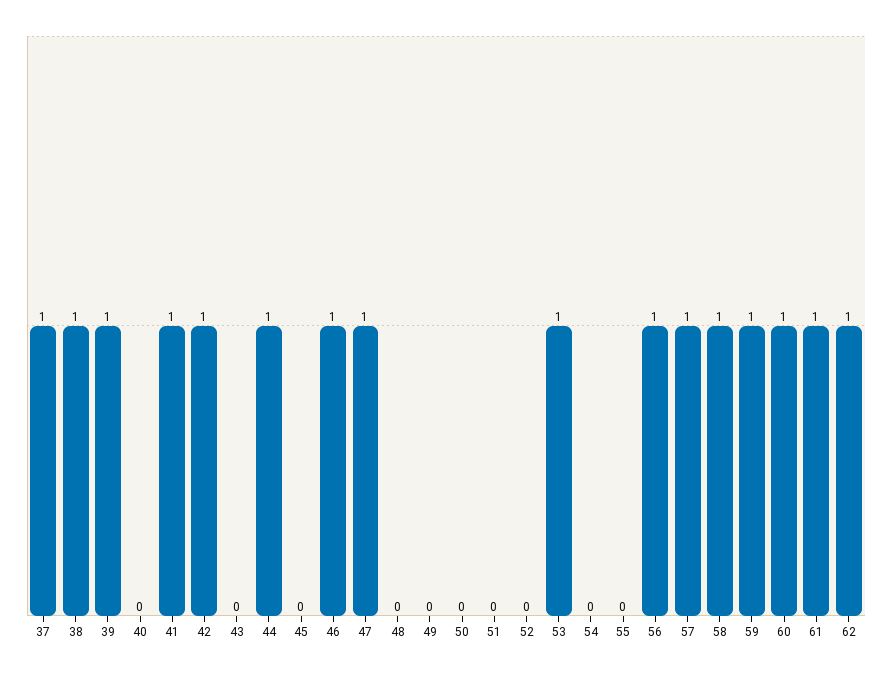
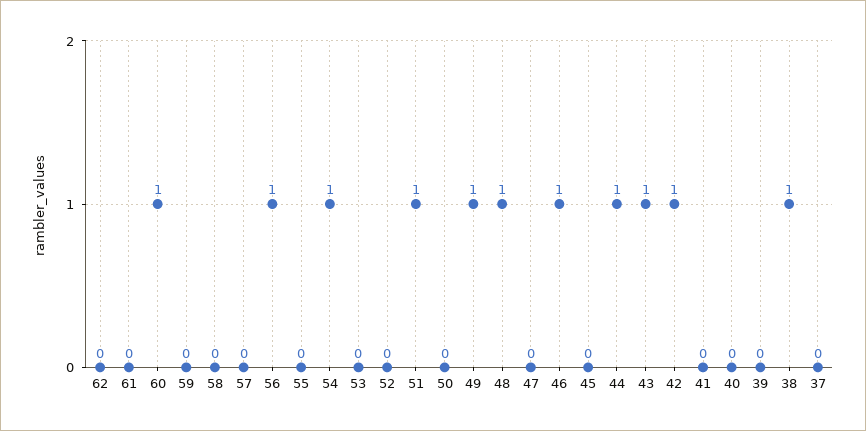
  {
-   "37": 1,
+   "37": 0,
    "38": 1,
-   "39": 1,
+   "39": 0,
    "40": 0,
-   "41": 1,
+   "41": 0,
    "42": 1,
-   "43": 0,
+   "43": 1,
    "44": 1,
    "45": 0,
    "46": 1,
-   "47": 1,
+   "47": 0,
-   "48": 0,
+   "48": 1,
-   "49": 0,
+   "49": 1,
    "50": 0,
-   "51": 0,
+   "51": 1,
    "52": 0,
-   "53": 1,
+   "53": 0,
-   "54": 0,
+   "54": 1,
    "55": 0,
    "56": 1,
-   "57": 1,
+   "57": 0,
-   "58": 1,
+   "58": 0,
-   "59": 1,
+   "59": 0,
    "60": 1,
-   "61": 1,
+   "61": 0,
-   "62": 1
+   "62": 0
  }

